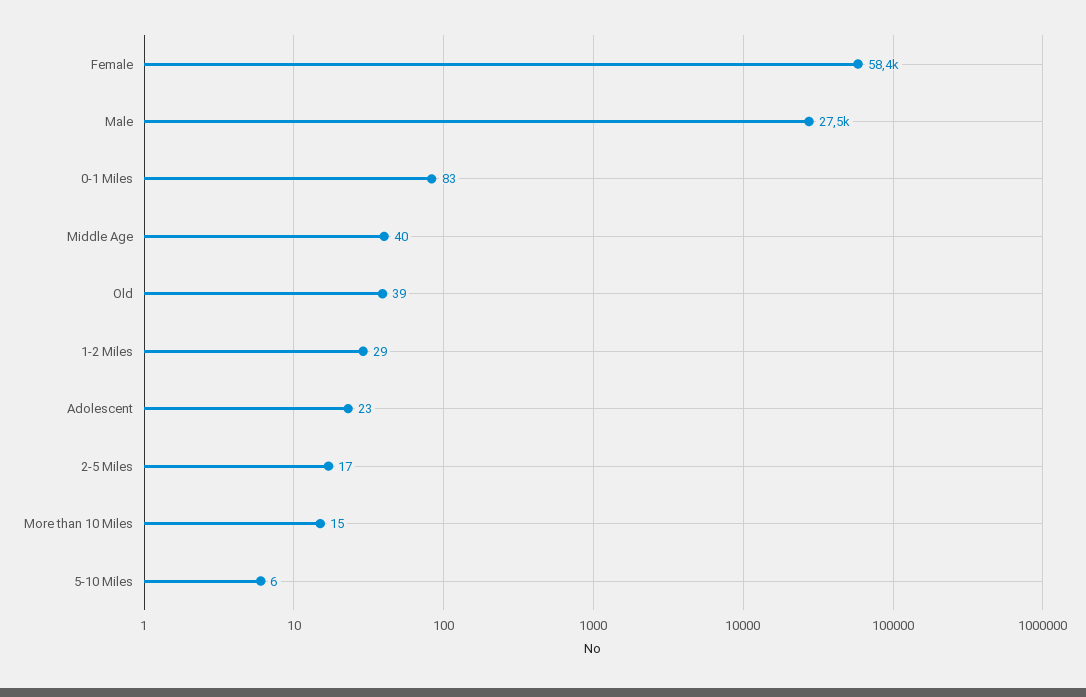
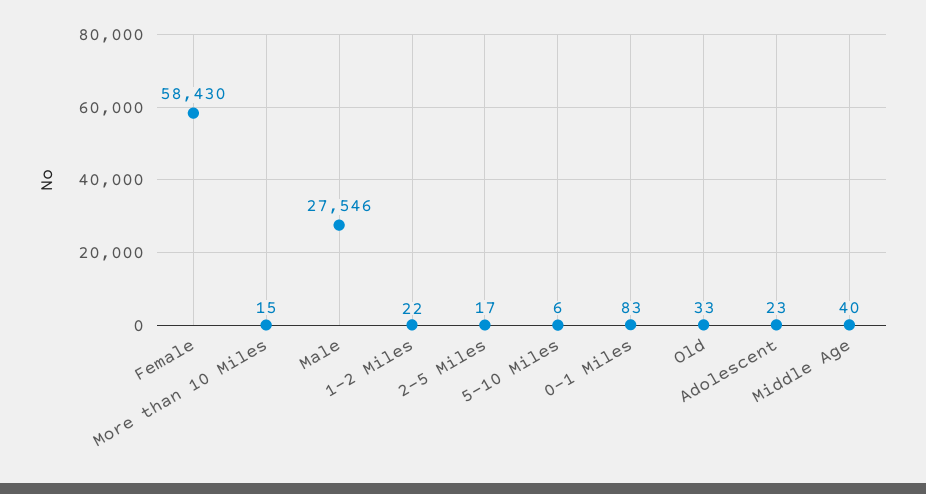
  {
    "Female": 58430,
    "Male": 27546,
    "0-1 Miles": 83,
    "Middle Age": 40,
-   "Old": 39,
+   "Old": 33,
-   "1-2 Miles": 29,
+   "1-2 Miles": 22,
    "Adolescent": 23,
    "2-5 Miles": 17,
    "More than 10 Miles": 15,
    "5-10 Miles": 6
  }

